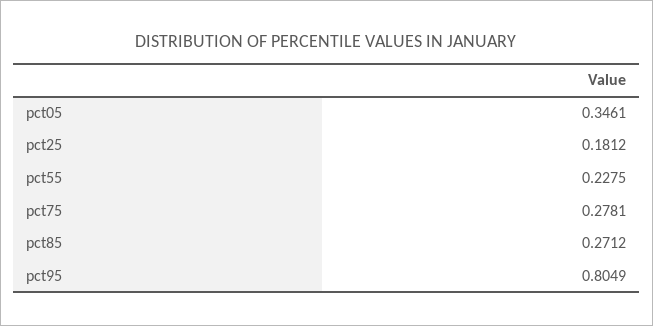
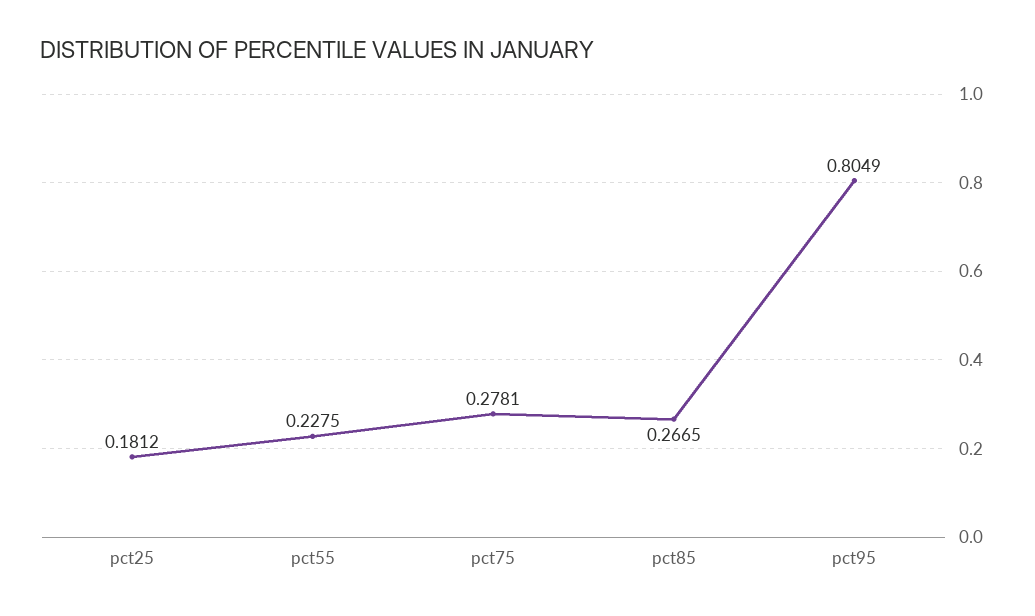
  {
-   "pct05": 0.3461,
    "pct25": 0.1812,
    "pct55": 0.2275,
    "pct75": 0.2781,
-   "pct85": 0.2712,
+   "pct85": 0.2665,
    "pct95": 0.8049
  }

